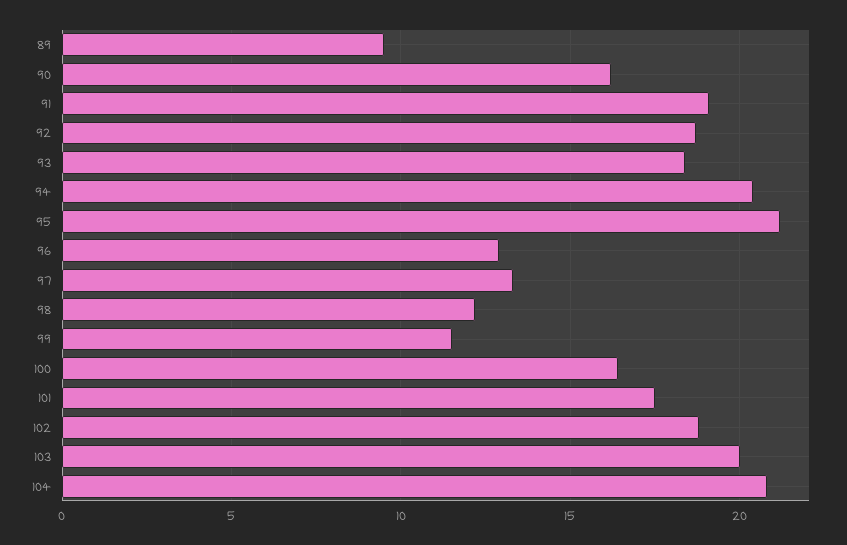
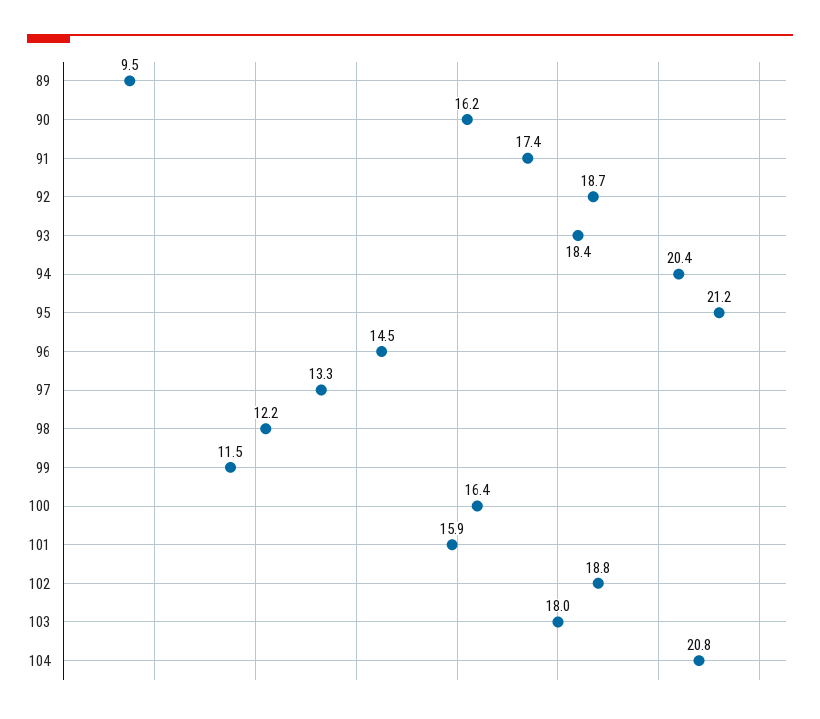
  {
    "89": 9.5,
    "90": 16.2,
-   "91": 19,
+   "91": 17.4,
    "92": 18.7,
    "93": 18.4,
    "94": 20.4,
    "95": 21.2,
-   "96": 13,
+   "96": 14.5,
    "97": 13.3,
    "98": 12.2,
    "99": 11.5,
    "100": 16.4,
-   "101": 17.5,
+   "101": 15.9,
    "102": 18.8,
-   "103": 20,
+   "103": 18,
    "104": 20.8
  }

